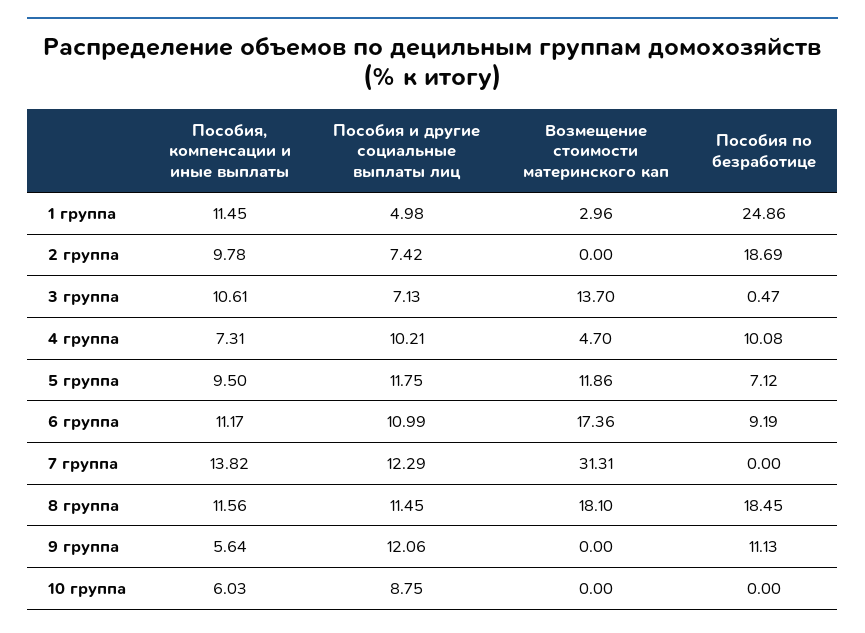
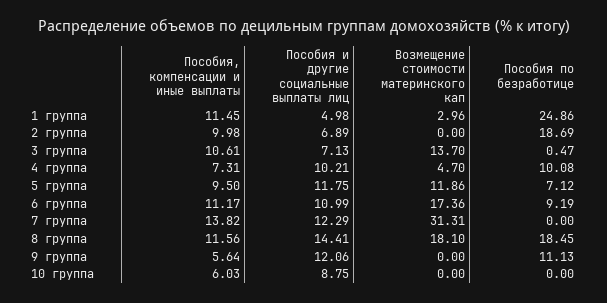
  {
    "Пособия, компенсации и иные выплаты": {
      "1 группа": 11.45,
-     "2 группа": 9.78,
+     "2 группа": 9.98,
      "3 группа": 10.61,
      "4 группа": 7.31,
      "5 группа": 9.5,
      "6 группа": 11.17,
      "7 группа": 13.82,
      "8 группа": 11.56,
      "9 группа": 5.64,
      "10 группа": 6.03
    },
    "Пособия и другие социальные выплаты лиц": {
      "1 группа": 4.98,
-     "2 группа": 7.42,
+     "2 группа": 6.89,
      "3 группа": 7.13,
      "4 группа": 10.21,
      "5 группа": 11.75,
      "6 группа": 10.99,
      "7 группа": 12.29,
-     "8 группа": 11.45,
+     "8 группа": 14.41,
      "9 группа": 12.06,
      "10 группа": 8.75
    },
    "Возмещение стоимости материнского кап": {
      "1 группа": 2.96,
      "2 группа": 0,
      "3 группа": 13.7,
      "4 группа": 4.7,
      "5 группа": 11.86,
      "6 группа": 17.36,
      "7 группа": 31.31,
      "8 группа": 18.1,
      "9 группа": 0,
      "10 группа": 0
    },
    "Пособия по безработице": {
      "1 группа": 24.86,
      "2 группа": 18.69,
      "3 группа": 0.47,
      "4 группа": 10.08,
      "5 группа": 7.12,
      "6 группа": 9.19,
      "7 группа": 0,
      "8 группа": 18.45,
      "9 группа": 11.13,
      "10 группа": 0
    }
  }

